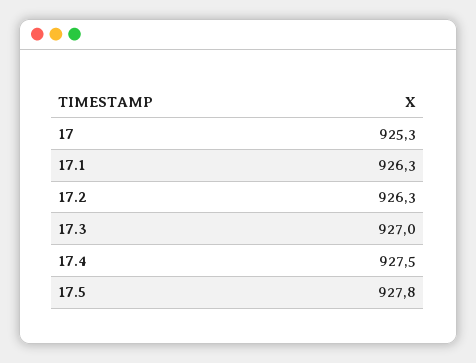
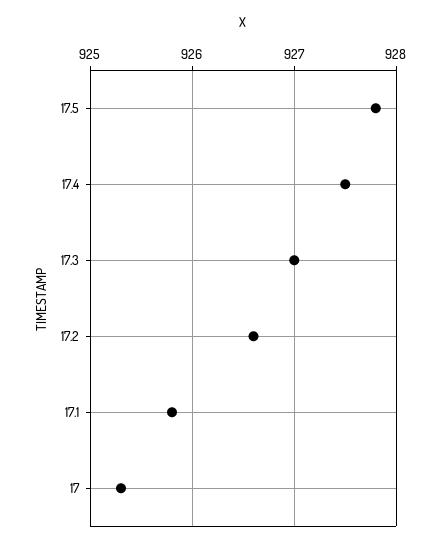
  {
    "17": 925.3,
-   "17.1": 926.3,
+   "17.1": 925.8,
-   "17.2": 926.3,
+   "17.2": 926.6,
    "17.3": 927,
    "17.4": 927.5,
    "17.5": 927.8
  }

